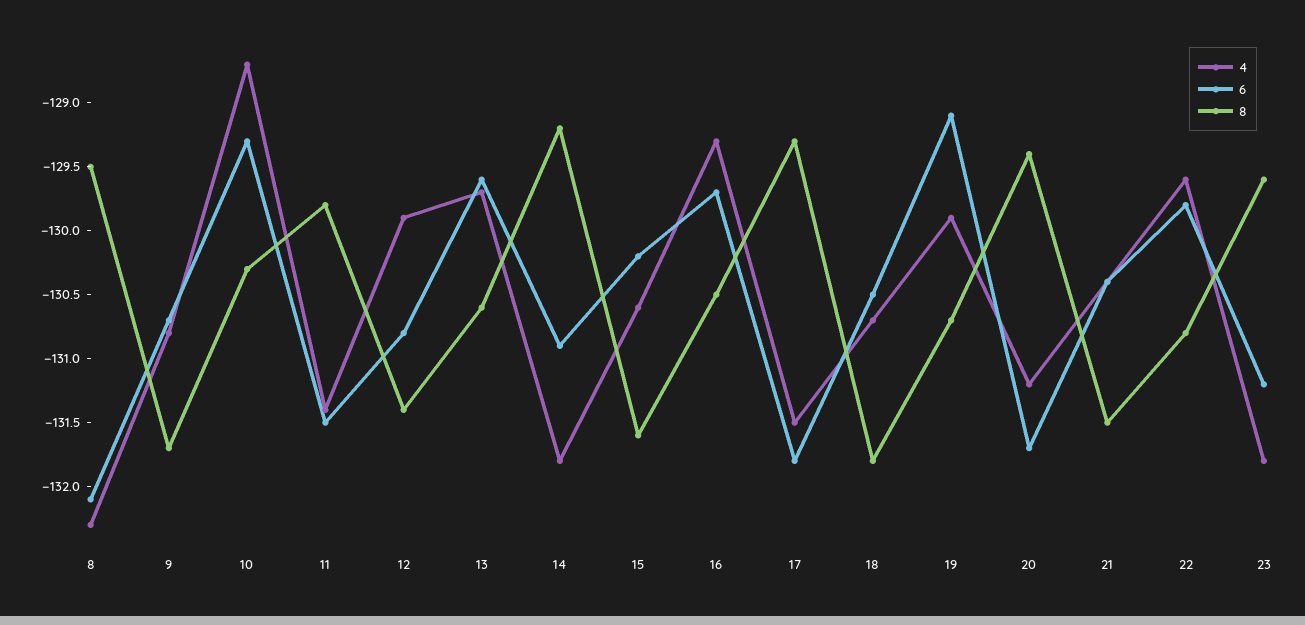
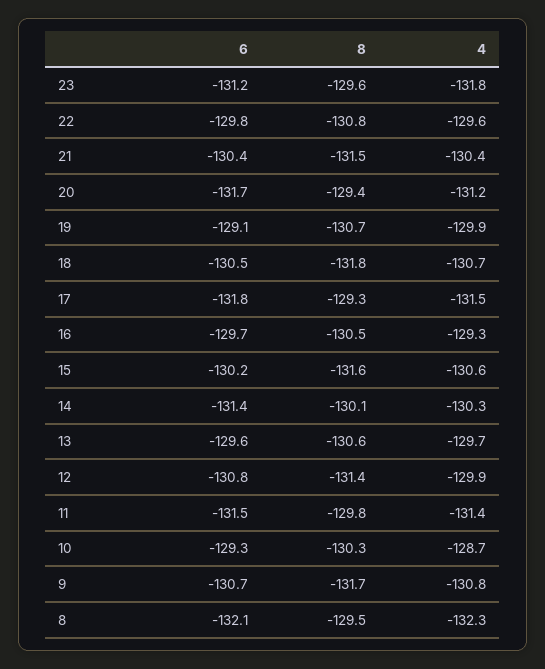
  {
    "4": {
      "8": -132.3,
      "9": -130.8,
      "10": -128.7,
      "11": -131.4,
      "12": -129.9,
      "13": -129.7,
-     "14": -131.8,
+     "14": -130.3,
      "15": -130.6,
      "16": -129.3,
      "17": -131.5,
      "18": -130.7,
      "19": -129.9,
      "20": -131.2,
      "21": -130.4,
      "22": -129.6,
      "23": -131.8
    },
    "6": {
      "8": -132.1,
      "9": -130.7,
      "10": -129.3,
      "11": -131.5,
      "12": -130.8,
      "13": -129.6,
-     "14": -130.9,
+     "14": -131.4,
      "15": -130.2,
      "16": -129.7,
      "17": -131.8,
      "18": -130.5,
      "19": -129.1,
      "20": -131.7,
      "21": -130.4,
      "22": -129.8,
      "23": -131.2
    },
    "8": {
      "8": -129.5,
      "9": -131.7,
      "10": -130.3,
      "11": -129.8,
      "12": -131.4,
      "13": -130.6,
-     "14": -129.2,
+     "14": -130.1,
      "15": -131.6,
      "16": -130.5,
      "17": -129.3,
      "18": -131.8,
      "19": -130.7,
      "20": -129.4,
      "21": -131.5,
      "22": -130.8,
      "23": -129.6
    }
  }

